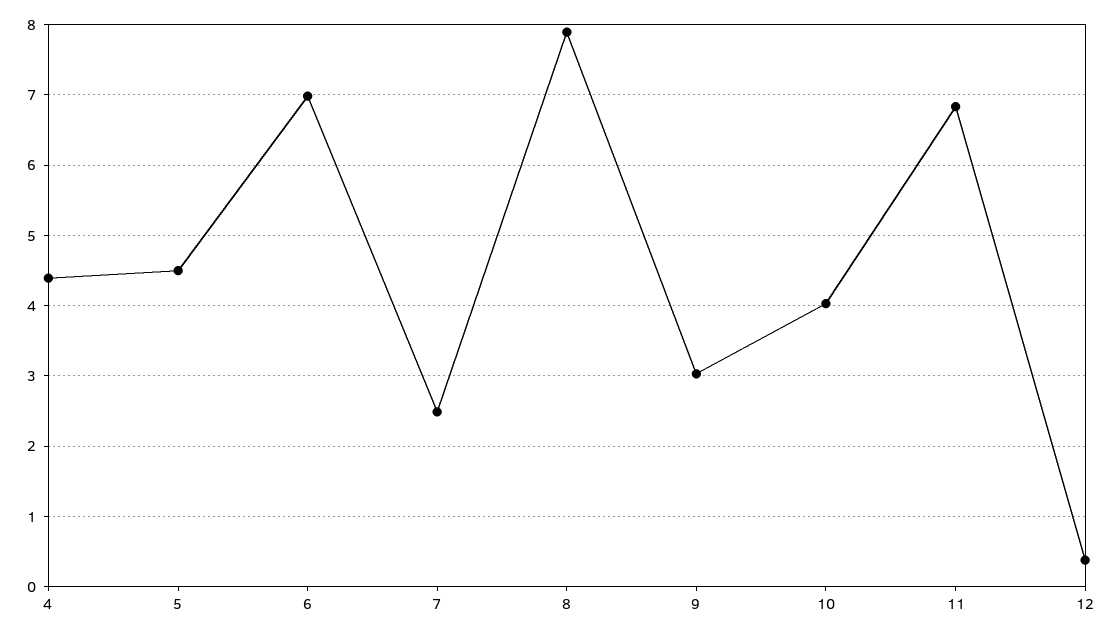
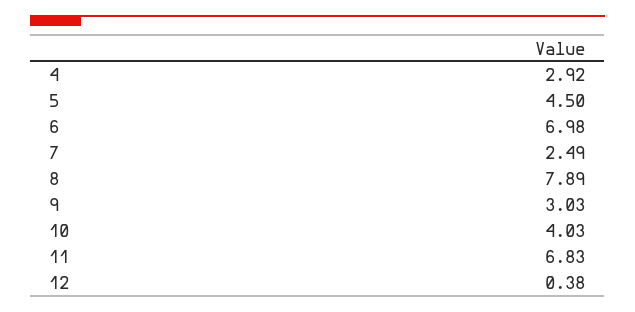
  {
-   "4": 4.4,
+   "4": 2.92,
    "5": 4.5,
    "6": 6.98,
    "7": 2.49,
    "8": 7.89,
    "9": 3.03,
    "10": 4.03,
    "11": 6.83,
    "12": 0.38
  }

